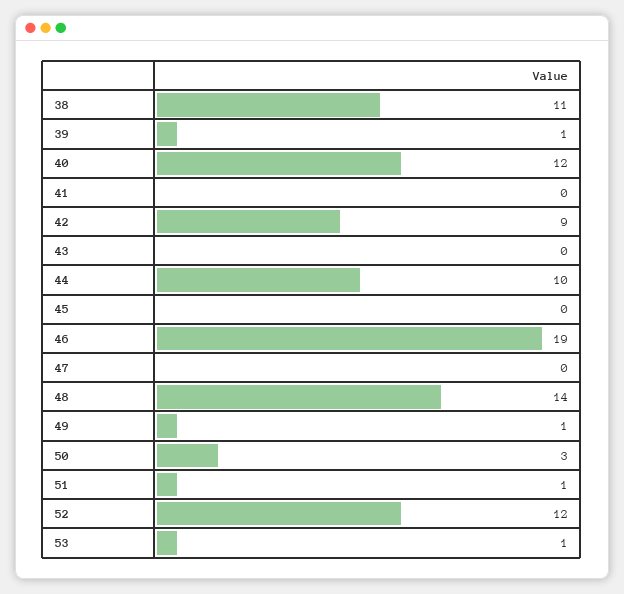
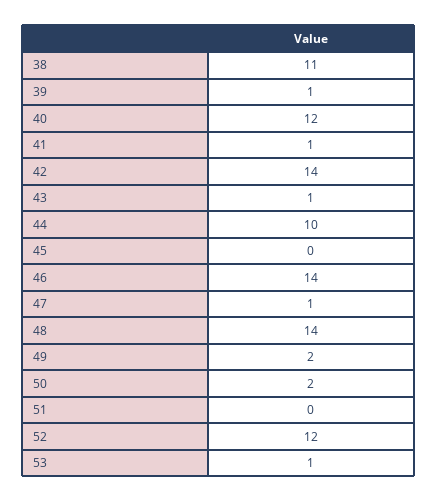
  {
    "38": 11,
    "39": 1,
    "40": 12,
-   "41": 0,
+   "41": 1,
-   "42": 9,
+   "42": 14,
-   "43": 0,
+   "43": 1,
    "44": 10,
    "45": 0,
-   "46": 19,
+   "46": 14,
-   "47": 0,
+   "47": 1,
    "48": 14,
-   "49": 1,
+   "49": 2,
-   "50": 3,
+   "50": 2,
-   "51": 1,
+   "51": 0,
    "52": 12,
    "53": 1
  }

